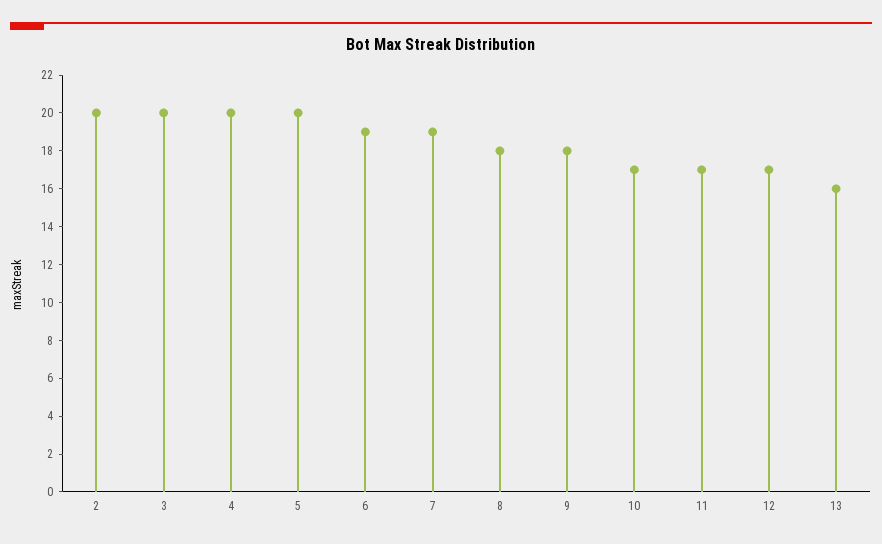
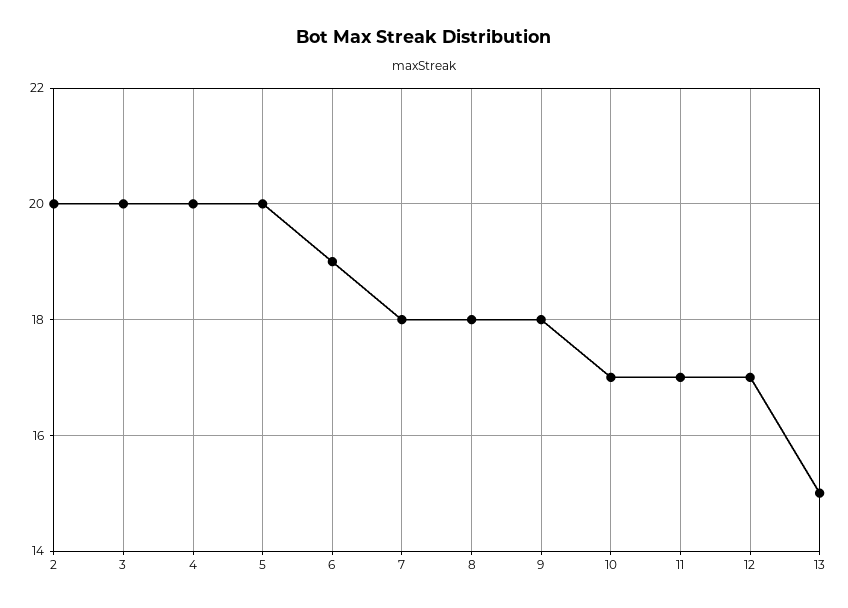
  {
    "2": 20,
    "3": 20,
    "4": 20,
    "5": 20,
    "6": 19,
-   "7": 19,
+   "7": 18,
    "8": 18,
    "9": 18,
    "10": 17,
    "11": 17,
    "12": 17,
-   "13": 16
+   "13": 15
  }

